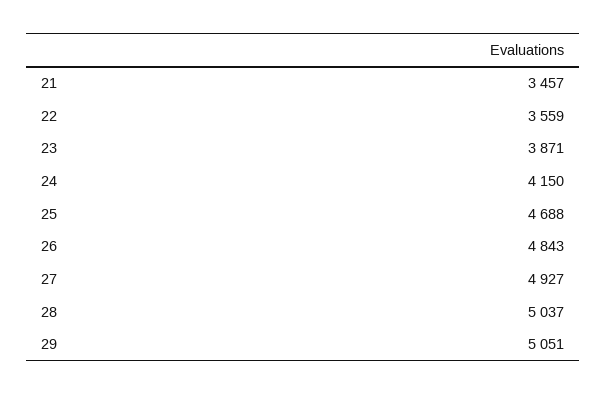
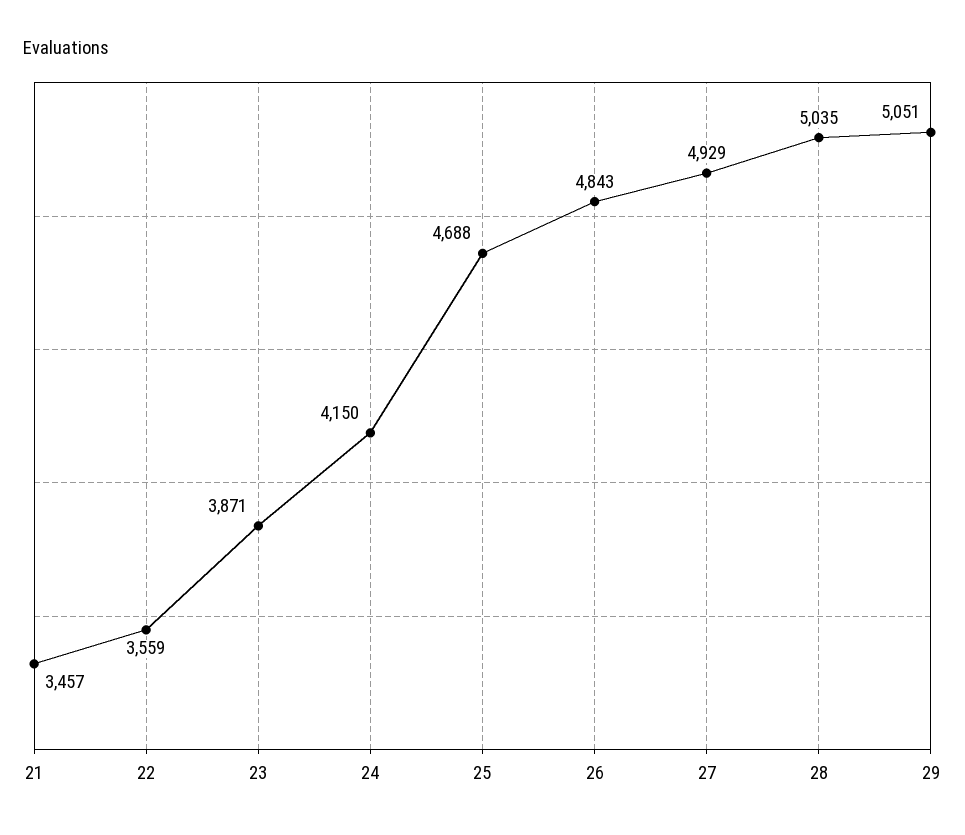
  {
    "21": 3457,
    "22": 3559,
    "23": 3871,
    "24": 4150,
    "25": 4688,
    "26": 4843,
-   "27": 4927,
+   "27": 4929,
-   "28": 5037,
+   "28": 5035,
    "29": 5051
  }

